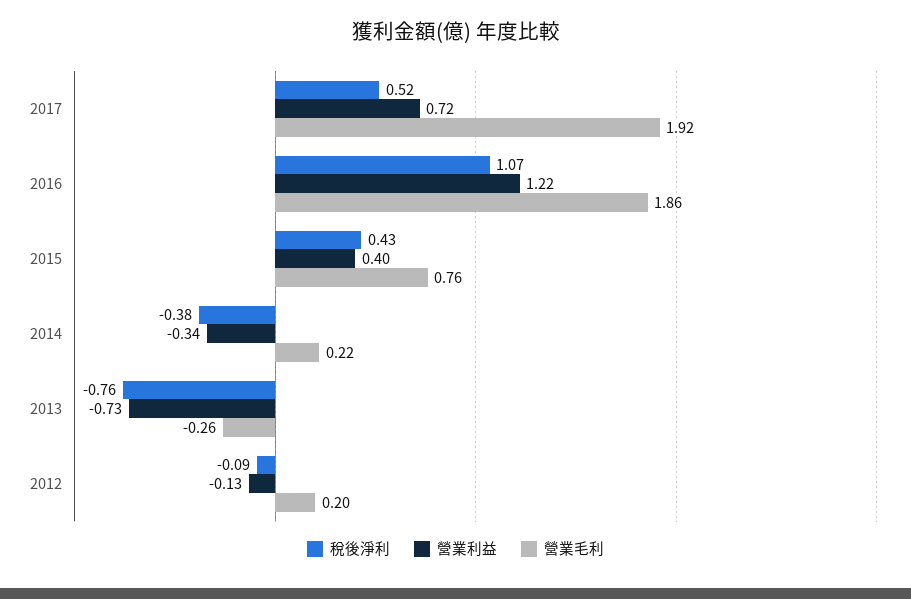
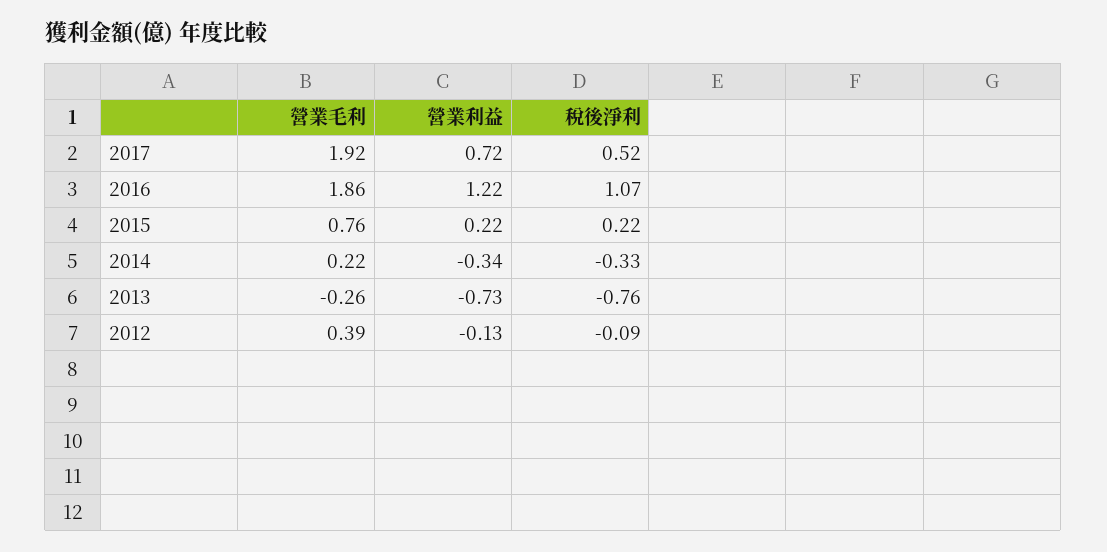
  {
    "稅後淨利": {
      "2017": 0.52,
      "2016": 1.07,
-     "2015": 0.43,
+     "2015": 0.22,
-     "2014": -0.38,
+     "2014": -0.33,
      "2013": -0.76,
      "2012": -0.09
    },
    "營業利益": {
      "2017": 0.72,
      "2016": 1.22,
-     "2015": 0.4,
+     "2015": 0.22,
      "2014": -0.34,
      "2013": -0.73,
      "2012": -0.13
    },
    "營業毛利": {
      "2017": 1.92,
      "2016": 1.86,
      "2015": 0.76,
      "2014": 0.22,
      "2013": -0.26,
-     "2012": 0.2
+     "2012": 0.39
    }
  }

